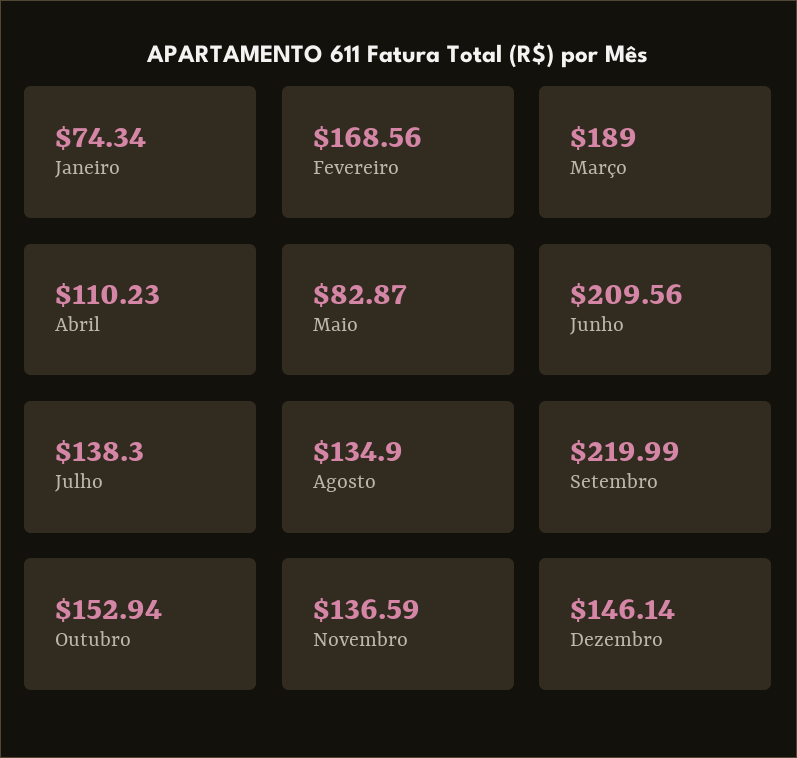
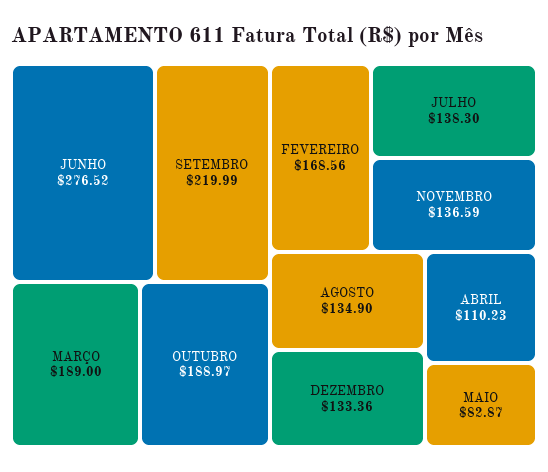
  {
-   "Janeiro": 74.34,
    "Fevereiro": 168.56,
    "Março": 189,
    "Abril": 110.23,
    "Maio": 82.87,
-   "Junho": 209.56,
+   "Junho": 276.52,
    "Julho": 138.3,
    "Agosto": 134.9,
    "Setembro": 219.99,
-   "Outubro": 152.94,
+   "Outubro": 188.97,
    "Novembro": 136.59,
-   "Dezembro": 146.14
+   "Dezembro": 133.36
  }

